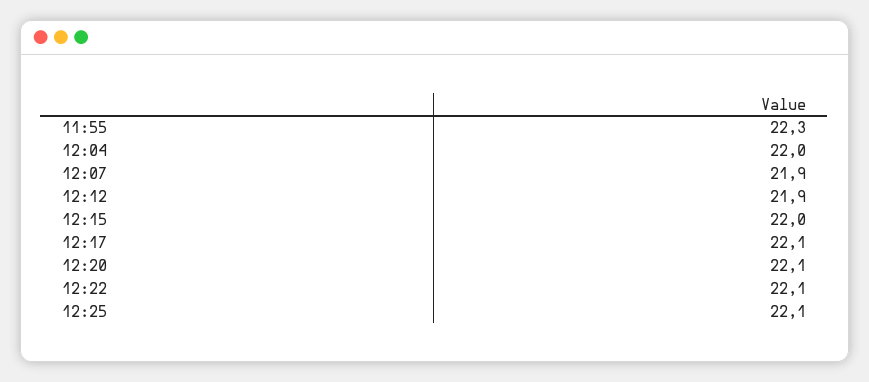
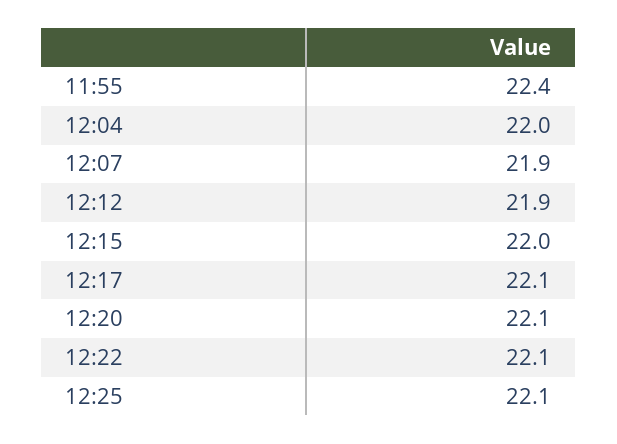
  {
-   "11:55": 22.3,
+   "11:55": 22.4,
    "12:04": 22,
    "12:07": 21.9,
    "12:12": 21.9,
    "12:15": 22,
    "12:17": 22.1,
    "12:20": 22.1,
    "12:22": 22.1,
    "12:25": 22.1
  }

